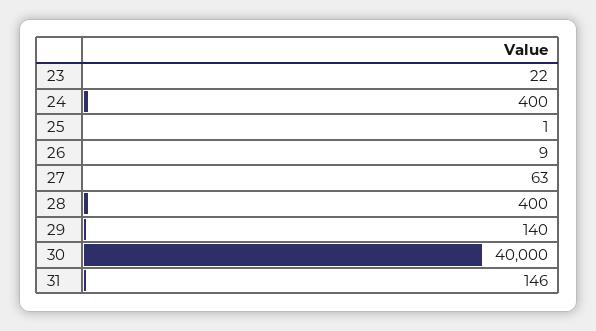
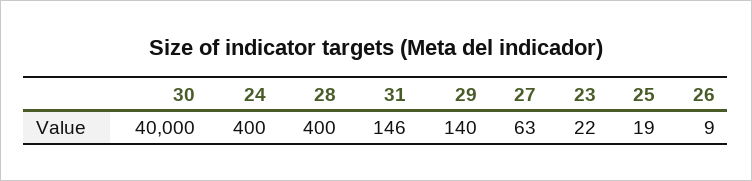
  {
    "23": 22,
    "24": 400,
-   "25": 1,
+   "25": 19,
    "26": 9,
    "27": 63,
    "28": 400,
    "29": 140,
    "30": 40000,
    "31": 146
  }

